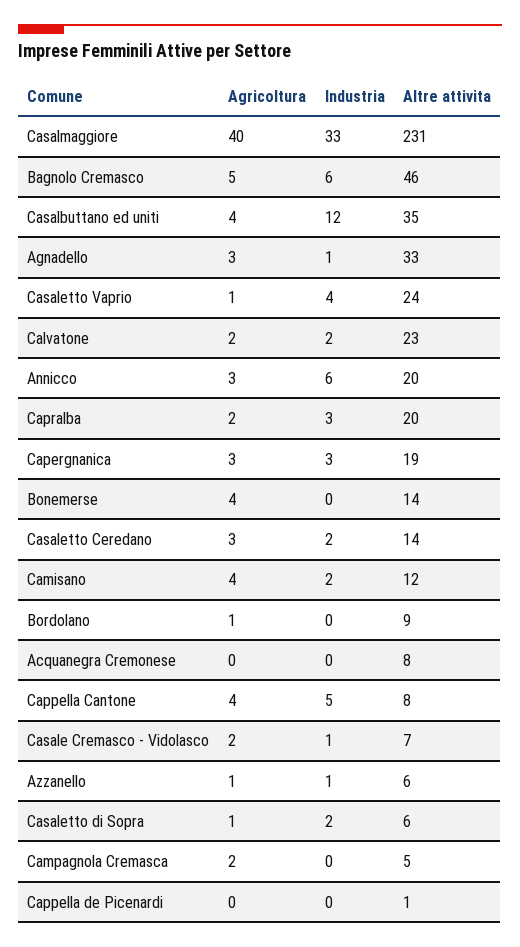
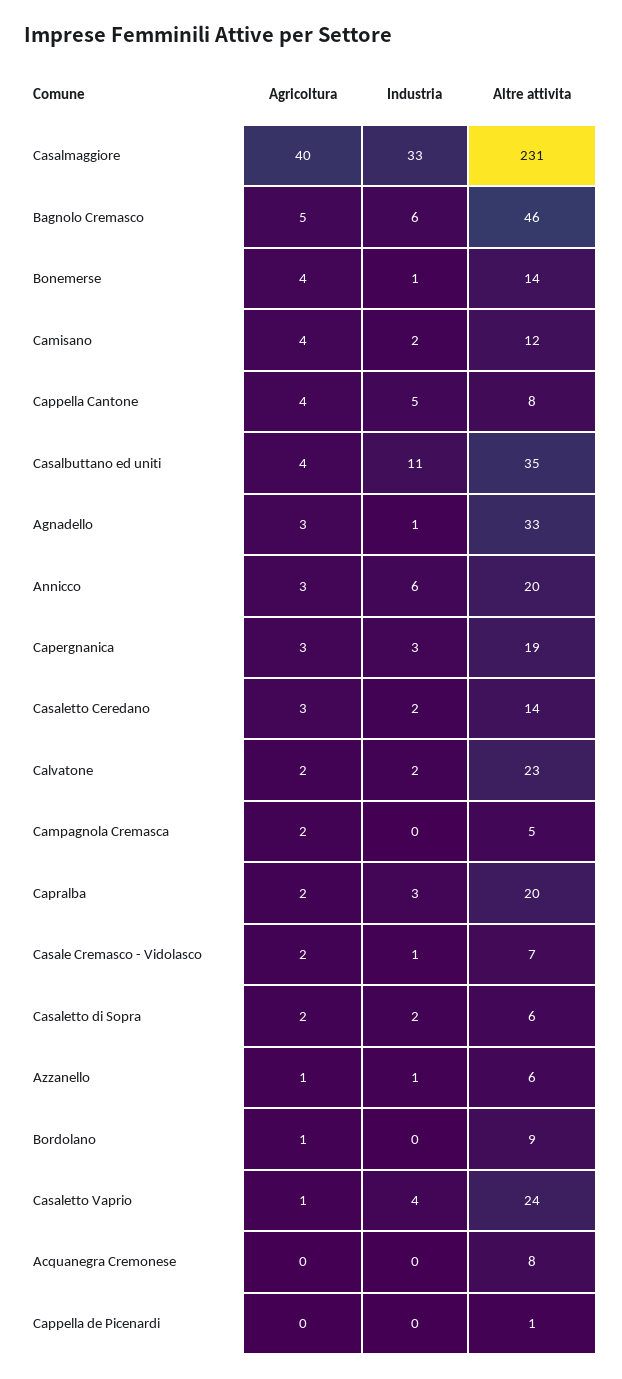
  {
    "Agricoltura": {
      "Casalmaggiore": 40,
      "Bagnolo Cremasco": 5,
      "Casalbuttano ed uniti": 4,
      "Agnadello": 3,
      "Casaletto Vaprio": 1,
      "Calvatone": 2,
      "Annicco": 3,
      "Capralba": 2,
      "Capergnanica": 3,
      "Bonemerse": 4,
      "Casaletto Ceredano": 3,
      "Camisano": 4,
      "Bordolano": 1,
      "Acquanegra Cremonese": 0,
      "Cappella Cantone": 4,
      "Casale Cremasco - Vidolasco": 2,
      "Azzanello": 1,
-     "Casaletto di Sopra": 1,
+     "Casaletto di Sopra": 2,
      "Campagnola Cremasca": 2,
      "Cappella de Picenardi": 0
    },
    "Industria": {
      "Casalmaggiore": 33,
      "Bagnolo Cremasco": 6,
-     "Casalbuttano ed uniti": 12,
+     "Casalbuttano ed uniti": 11,
      "Agnadello": 1,
      "Casaletto Vaprio": 4,
      "Calvatone": 2,
      "Annicco": 6,
      "Capralba": 3,
      "Capergnanica": 3,
-     "Bonemerse": 0,
+     "Bonemerse": 1,
      "Casaletto Ceredano": 2,
      "Camisano": 2,
      "Bordolano": 0,
      "Acquanegra Cremonese": 0,
      "Cappella Cantone": 5,
      "Casale Cremasco - Vidolasco": 1,
      "Azzanello": 1,
      "Casaletto di Sopra": 2,
      "Campagnola Cremasca": 0,
      "Cappella de Picenardi": 0
    },
    "Altre attivita": {
      "Casalmaggiore": 231,
      "Bagnolo Cremasco": 46,
      "Casalbuttano ed uniti": 35,
      "Agnadello": 33,
      "Casaletto Vaprio": 24,
      "Calvatone": 23,
      "Annicco": 20,
      "Capralba": 20,
      "Capergnanica": 19,
      "Bonemerse": 14,
      "Casaletto Ceredano": 14,
      "Camisano": 12,
      "Bordolano": 9,
      "Acquanegra Cremonese": 8,
      "Cappella Cantone": 8,
      "Casale Cremasco - Vidolasco": 7,
      "Azzanello": 6,
      "Casaletto di Sopra": 6,
      "Campagnola Cremasca": 5,
      "Cappella de Picenardi": 1
    }
  }

